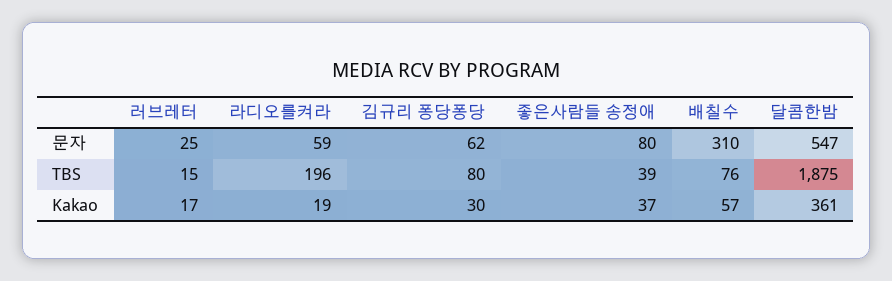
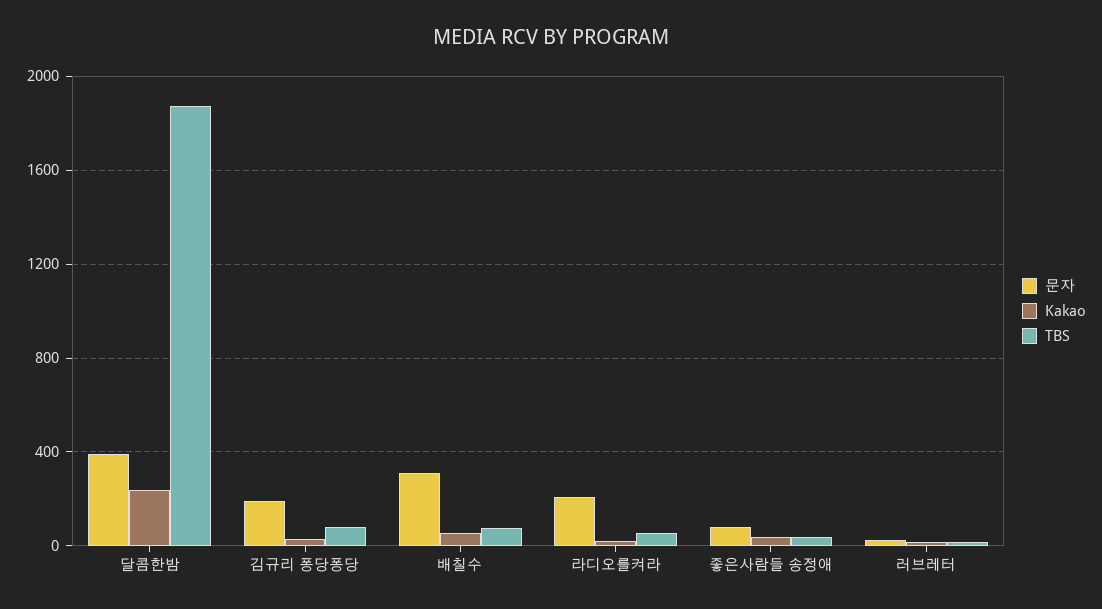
  {
    "문자": {
      "러브레터": 25,
-     "라디오를켜라": 59,
+     "라디오를켜라": 200,
-     "김규리 퐁당퐁당": 62,
+     "김규리 퐁당퐁당": 200,
      "좋은사람들 송정애": 80,
      "배칠수": 310,
-     "달콤한밤": 547
+     "달콤한밤": 400
    },
    "TBS": {
      "러브레터": 15,
-     "라디오를켜라": 196,
+     "라디오를켜라": 50,
      "김규리 퐁당퐁당": 80,
      "좋은사람들 송정애": 39,
      "배칠수": 76,
      "달콤한밤": 1875
    },
    "Kakao": {
      "러브레터": 17,
      "라디오를켜라": 19,
      "김규리 퐁당퐁당": 30,
      "좋은사람들 송정애": 37,
      "배칠수": 57,
-     "달콤한밤": 361
+     "달콤한밤": 250
    }
  }

